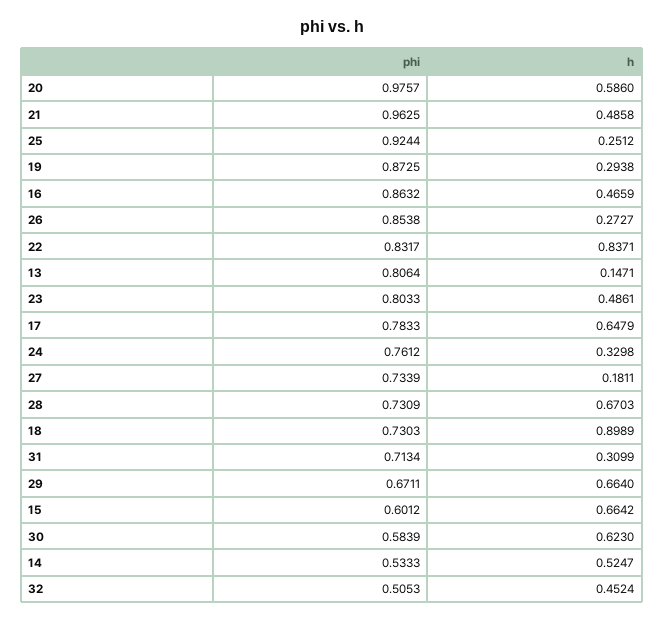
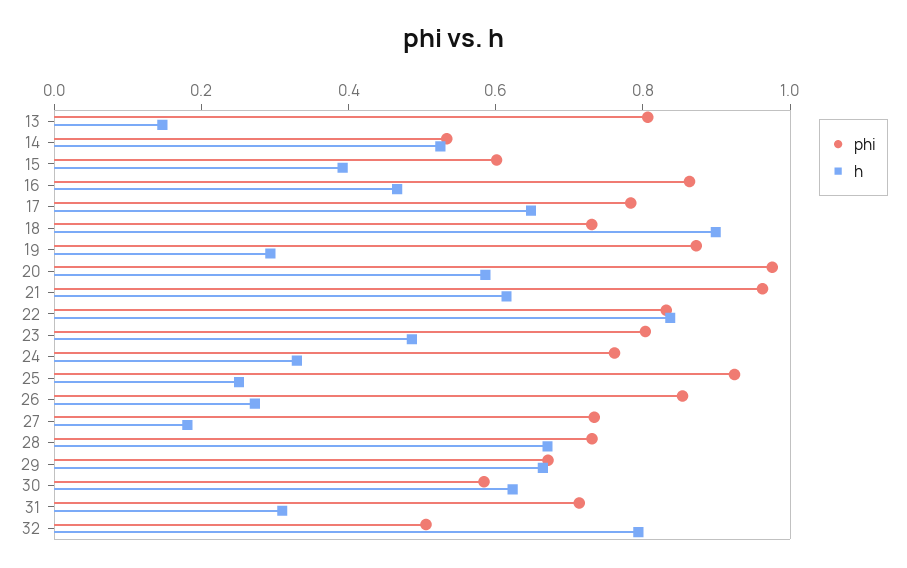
  {
    "phi": {
      "20": 0.9757,
      "21": 0.9625,
      "25": 0.9244,
      "19": 0.8725,
      "16": 0.8632,
      "26": 0.8538,
      "22": 0.8317,
      "13": 0.8064,
      "23": 0.8033,
      "17": 0.7833,
      "24": 0.7612,
      "27": 0.7339,
      "28": 0.7309,
      "18": 0.7303,
      "31": 0.7134,
      "29": 0.6711,
      "15": 0.6012,
      "30": 0.5839,
      "14": 0.5333,
      "32": 0.5053
    },
    "h": {
      "20": 0.586,
-     "21": 0.4858,
+     "21": 0.6,
      "25": 0.2512,
      "19": 0.2938,
      "16": 0.4659,
      "26": 0.2727,
      "22": 0.8371,
      "13": 0.1471,
      "23": 0.4861,
      "17": 0.6479,
      "24": 0.3298,
      "27": 0.1811,
      "28": 0.6703,
      "18": 0.8989,
      "31": 0.3099,
      "29": 0.664,
-     "15": 0.6642,
+     "15": 0.4,
      "30": 0.623,
      "14": 0.5247,
-     "32": 0.4524
+     "32": 0.8
    }
  }

